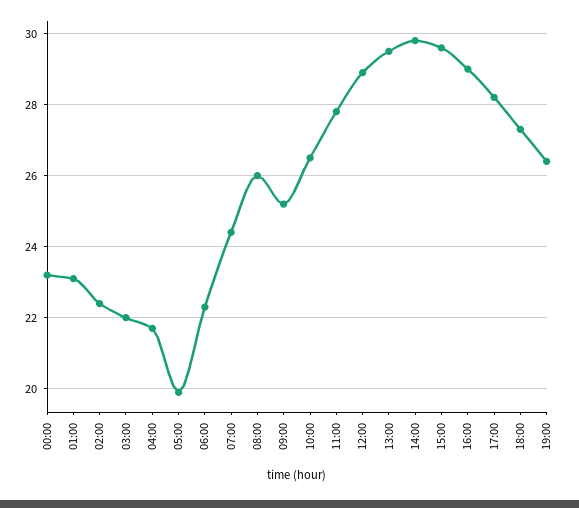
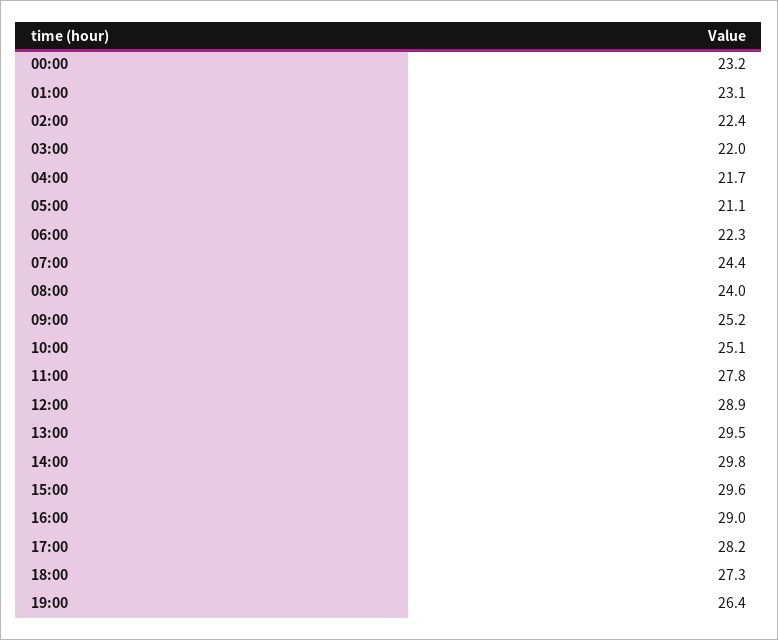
  {
    "00:00": 23.2,
    "01:00": 23.1,
    "02:00": 22.4,
    "03:00": 22,
    "04:00": 21.7,
-   "05:00": 20,
+   "05:00": 21.1,
    "06:00": 22.3,
    "07:00": 24.4,
-   "08:00": 26,
+   "08:00": 24,
    "09:00": 25.2,
-   "10:00": 26.5,
+   "10:00": 25.1,
    "11:00": 27.8,
    "12:00": 28.9,
    "13:00": 29.5,
    "14:00": 29.8,
    "15:00": 29.6,
    "16:00": 29,
    "17:00": 28.2,
    "18:00": 27.3,
    "19:00": 26.4
  }

